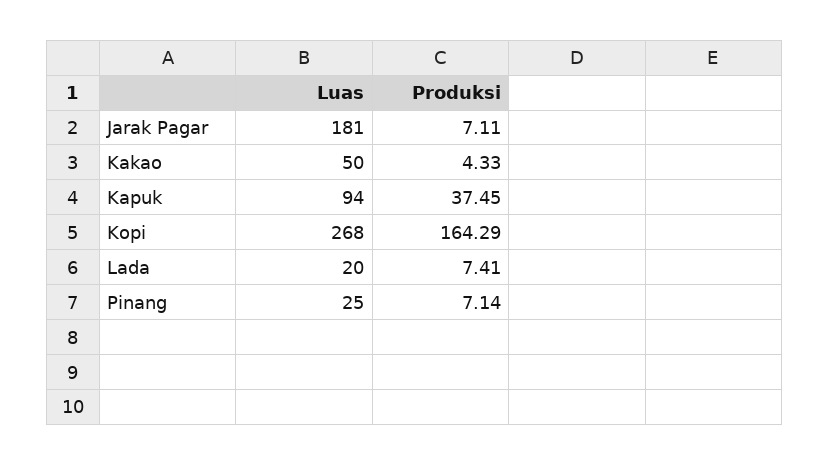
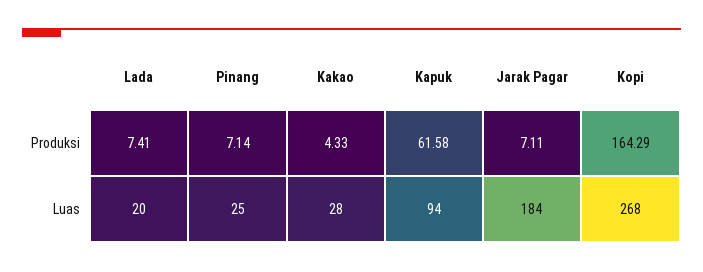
  {
    "Luas": {
-     "Jarak Pagar": 181,
+     "Jarak Pagar": 184,
-     "Kakao": 50,
+     "Kakao": 28,
      "Kapuk": 94,
      "Kopi": 268,
      "Lada": 20,
      "Pinang": 25
    },
    "Produksi": {
      "Jarak Pagar": 7.11,
      "Kakao": 4.33,
-     "Kapuk": 37.45,
+     "Kapuk": 61.58,
      "Kopi": 164.29,
      "Lada": 7.41,
      "Pinang": 7.14
    }
  }

